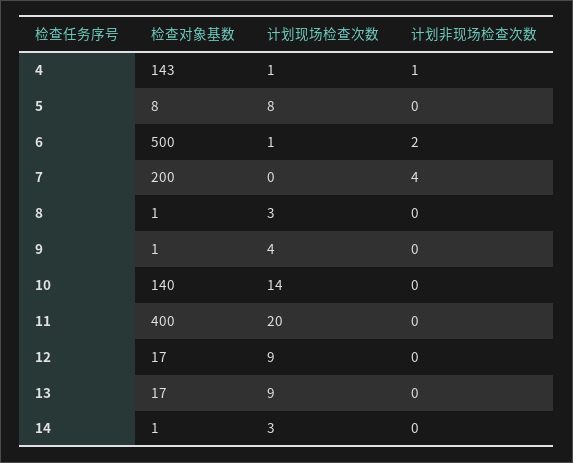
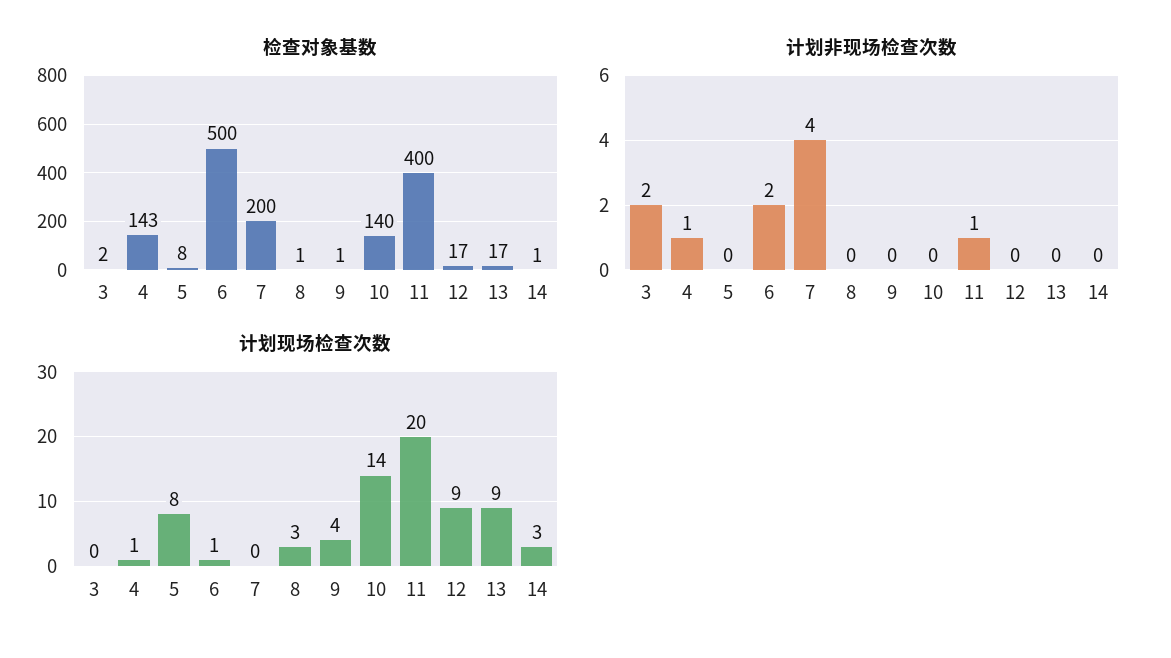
  {
    "检查对象基数": {
      "4": 143,
      "5": 8,
      "6": 500,
      "7": 200,
      "8": 1,
      "9": 1,
      "10": 140,
      "11": 400,
      "12": 17,
      "13": 17,
-     "14": 1
+     "14": 1,
+     "3": 2
    },
    "计划现场检查次数": {
      "4": 1,
      "5": 8,
      "6": 1,
      "7": 0,
      "8": 3,
      "9": 4,
      "10": 14,
      "11": 20,
      "12": 9,
      "13": 9,
-     "14": 3
+     "14": 3,
+     "3": 0
    },
    "计划非现场检查次数": {
      "4": 1,
      "5": 0,
      "6": 2,
      "7": 4,
      "8": 0,
      "9": 0,
      "10": 0,
-     "11": 0,
+     "11": 1,
      "12": 0,
      "13": 0,
-     "14": 0
+     "14": 0,
+     "3": 2
    }
  }

